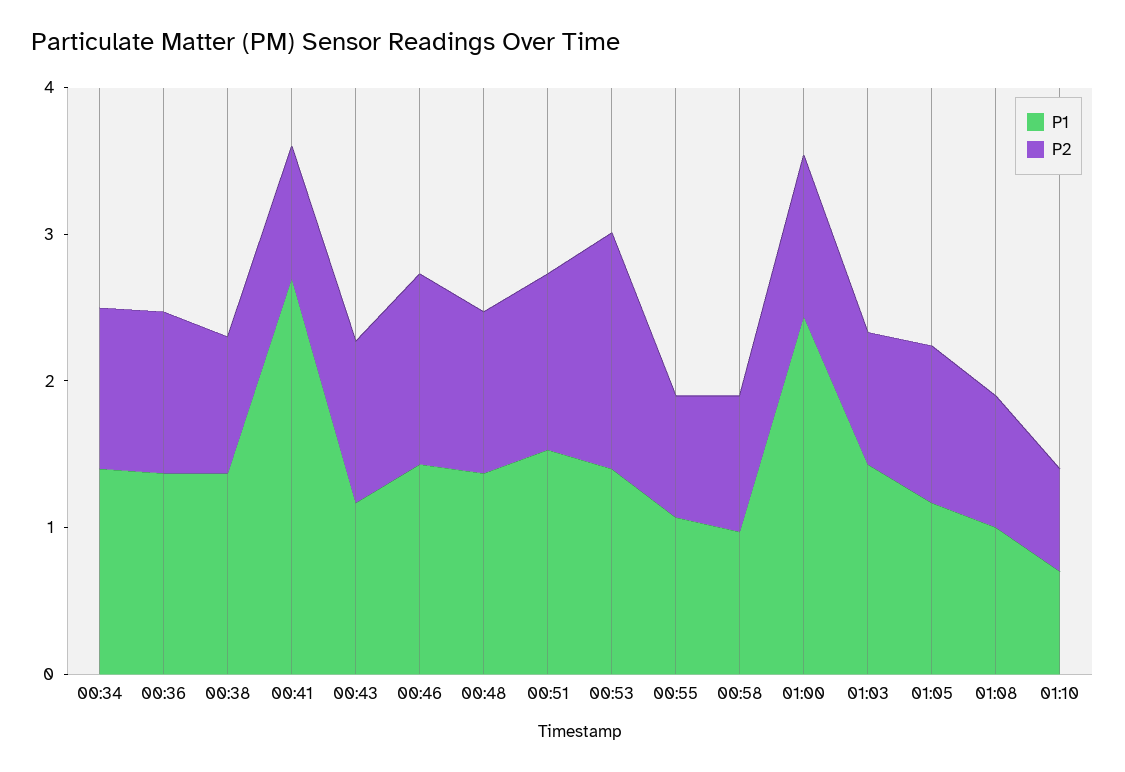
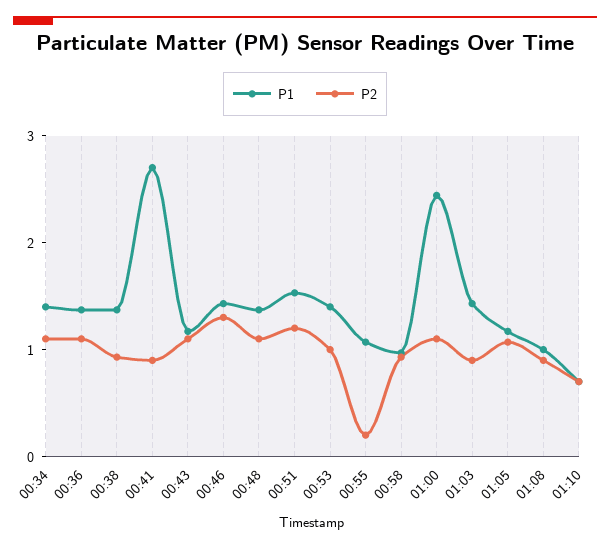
  {
    "P1": {
      "00:34": 1.4,
      "00:36": 1.4,
      "00:38": 1.4,
      "00:41": 2.8,
      "00:43": 1.2,
      "00:46": 1.4,
      "00:48": 1.4,
      "00:51": 1.6,
      "00:53": 1.4,
      "00:55": 1,
      "00:58": 1,
      "01:00": 2.4,
      "01:03": 1.4,
      "01:05": 1.2,
      "01:08": 1,
      "01:10": 0.8
    },
    "P2": {
      "00:34": 1.2,
      "00:36": 1.2,
      "00:38": 1,
      "00:41": 1,
      "00:43": 1.2,
      "00:46": 1.4,
      "00:48": 1.2,
      "00:51": 1.2,
-     "00:53": 1.6,
+     "00:53": 1,
-     "00:55": 0.8,
+     "00:55": 0.2,
      "00:58": 1,
      "01:00": 1.2,
      "01:03": 1,
      "01:05": 1,
      "01:08": 1,
      "01:10": 0.8
    }
  }

